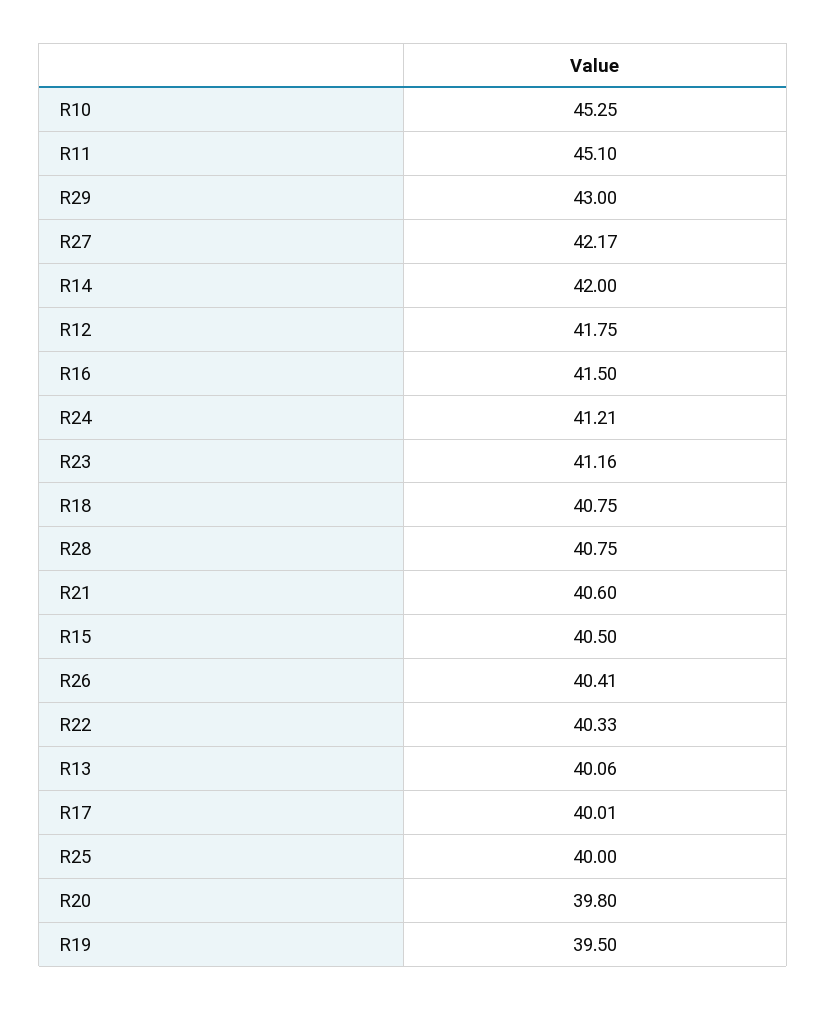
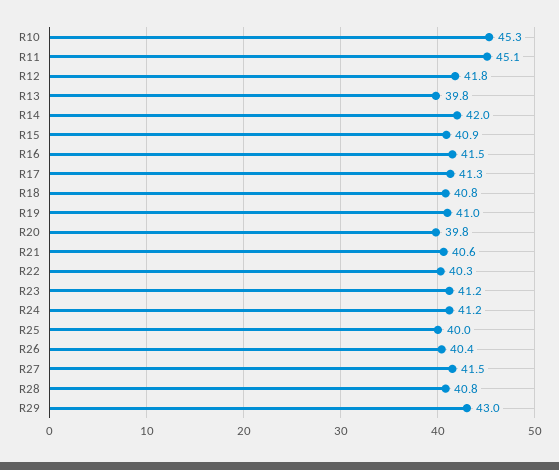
  {
    "R10": 45.25,
    "R11": 45.1,
    "R29": 43,
-   "R27": 42.17,
+   "R27": 41.5,
    "R14": 42,
    "R12": 41.75,
    "R16": 41.5,
    "R24": 41.21,
    "R23": 41.16,
    "R18": 40.75,
    "R28": 40.75,
    "R21": 40.6,
-   "R15": 40.5,
+   "R15": 40.9,
    "R26": 40.41,
    "R22": 40.33,
-   "R13": 40.06,
+   "R13": 39.8,
-   "R17": 40.01,
+   "R17": 41.3,
    "R25": 40,
    "R20": 39.8,
-   "R19": 39.5
+   "R19": 41
  }

